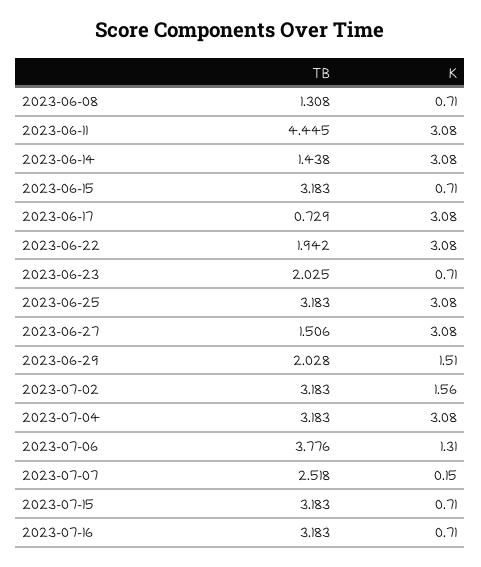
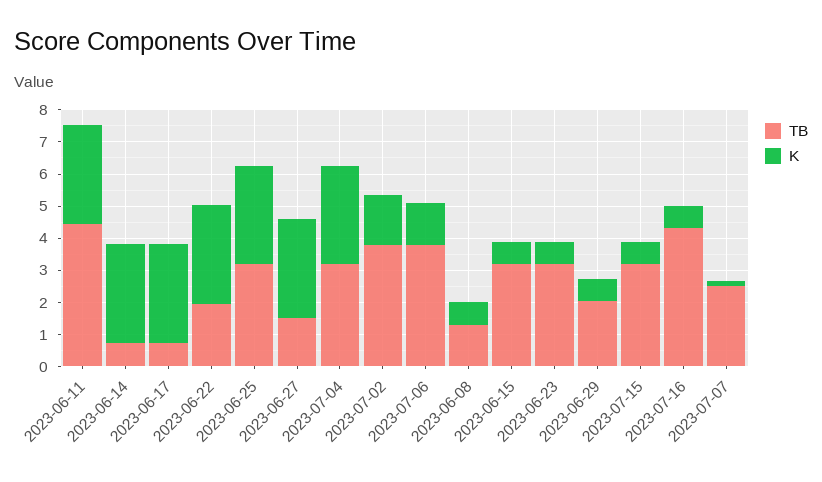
  {
    "TB": {
      "2023-06-08": 1.308,
      "2023-06-11": 4.445,
-     "2023-06-14": 1.438,
+     "2023-06-14": 0.75,
      "2023-06-15": 3.183,
      "2023-06-17": 0.729,
      "2023-06-22": 1.942,
-     "2023-06-23": 2.025,
+     "2023-06-23": 3.25,
      "2023-06-25": 3.183,
      "2023-06-27": 1.506,
      "2023-06-29": 2.028,
-     "2023-07-02": 3.183,
+     "2023-07-02": 3.75,
      "2023-07-04": 3.183,
      "2023-07-06": 3.776,
      "2023-07-07": 2.518,
      "2023-07-15": 3.183,
-     "2023-07-16": 3.183
+     "2023-07-16": 4.25
    },
    "K": {
      "2023-06-08": 0.71,
      "2023-06-11": 3.08,
      "2023-06-14": 3.08,
      "2023-06-15": 0.71,
      "2023-06-17": 3.08,
      "2023-06-22": 3.08,
      "2023-06-23": 0.71,
      "2023-06-25": 3.08,
      "2023-06-27": 3.08,
-     "2023-06-29": 1.51,
+     "2023-06-29": 0.75,
      "2023-07-02": 1.56,
      "2023-07-04": 3.08,
      "2023-07-06": 1.31,
      "2023-07-07": 0.15,
      "2023-07-15": 0.71,
      "2023-07-16": 0.71
    }
  }

